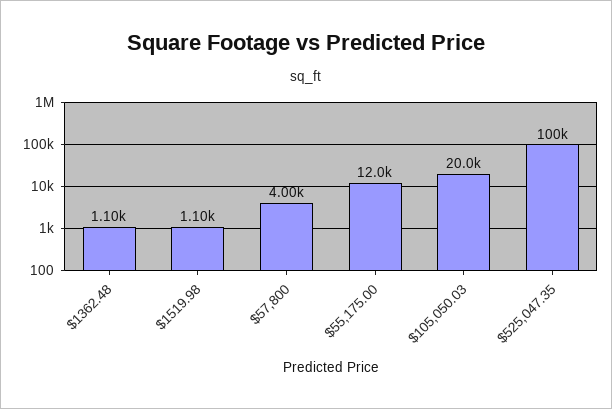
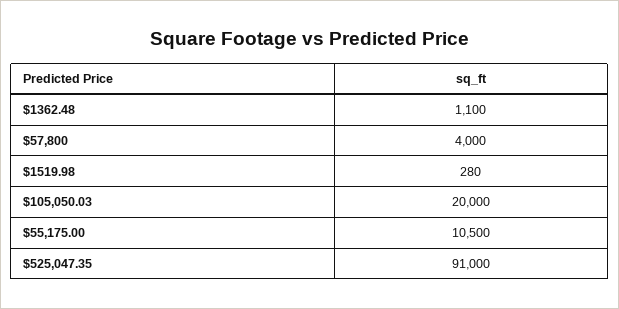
  {
    "$1362.48": 1100,
-   "$1519.98": 1100,
+   "$1519.98": 280,
    "$57,800": 4000,
-   "$55,175.00": 12000,
+   "$55,175.00": 10500,
    "$105,050.03": 20000,
-   "$525,047.35": 100000
+   "$525,047.35": 91000
  }

